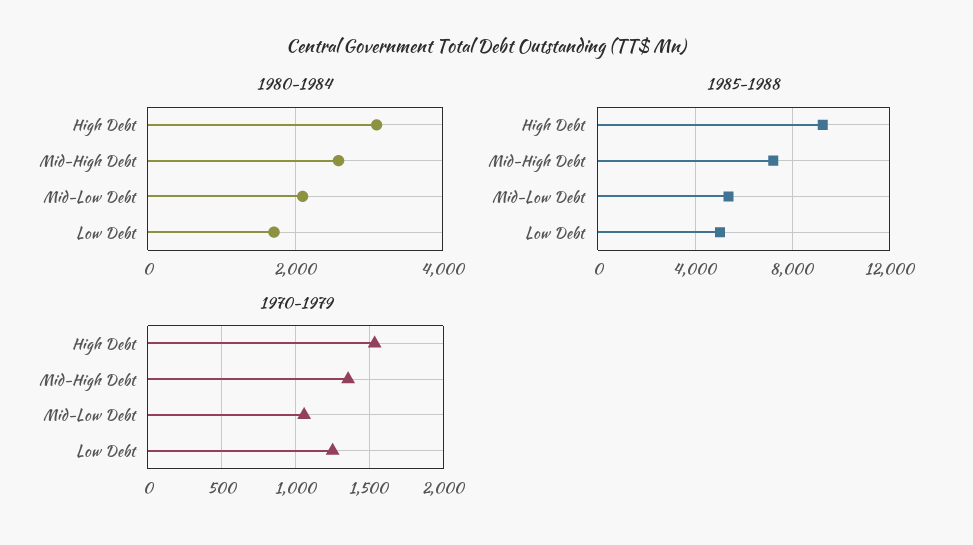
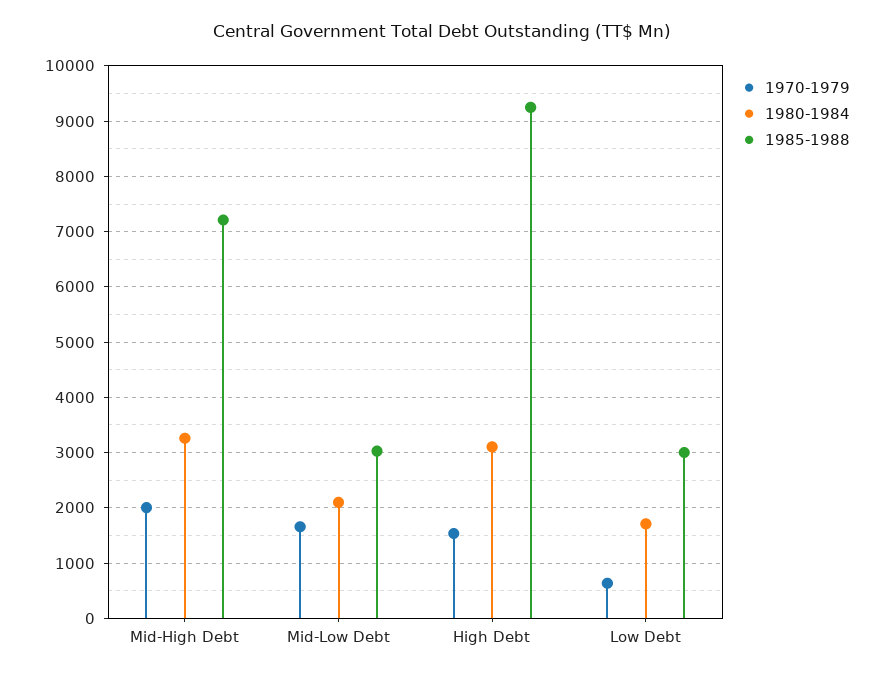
  {
    "1980-1984": {
      "High Debt": 3200,
-     "Mid-High Debt": 2600,
+     "Mid-High Debt": 3200,
      "Mid-Low Debt": 2000,
      "Low Debt": 1800
    },
    "1985-1988": {
      "High Debt": 9200,
      "Mid-High Debt": 7200,
-     "Mid-Low Debt": 5500,
+     "Mid-Low Debt": 3000,
-     "Low Debt": 5000
+     "Low Debt": 3000
    },
    "1970-1979": {
      "High Debt": 1550,
-     "Mid-High Debt": 1350,
+     "Mid-High Debt": 2000,
-     "Mid-Low Debt": 1050,
+     "Mid-Low Debt": 1600,
-     "Low Debt": 1250
+     "Low Debt": 600
    }
  }

